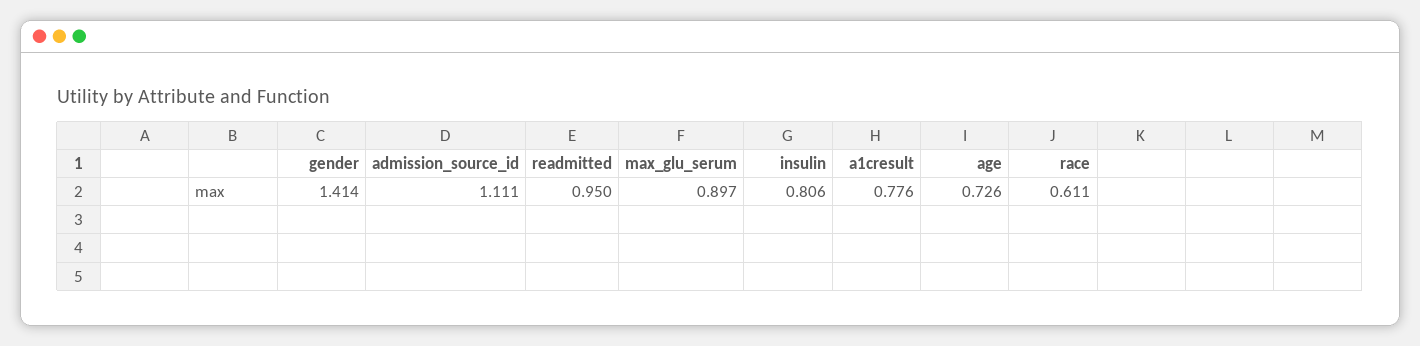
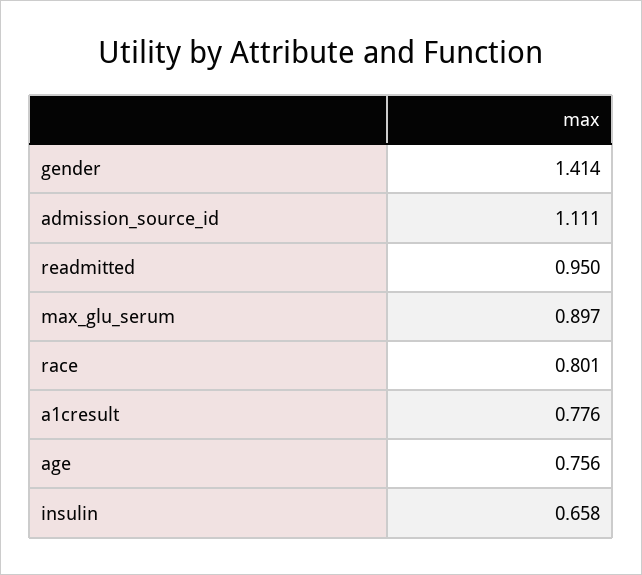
  {
    "gender": 1.414,
    "admission_source_id": 1.111,
    "readmitted": 0.95,
    "max_glu_serum": 0.897,
-   "insulin": 0.806,
+   "insulin": 0.658,
    "a1cresult": 0.776,
-   "age": 0.726,
+   "age": 0.756,
-   "race": 0.611
+   "race": 0.801
  }

